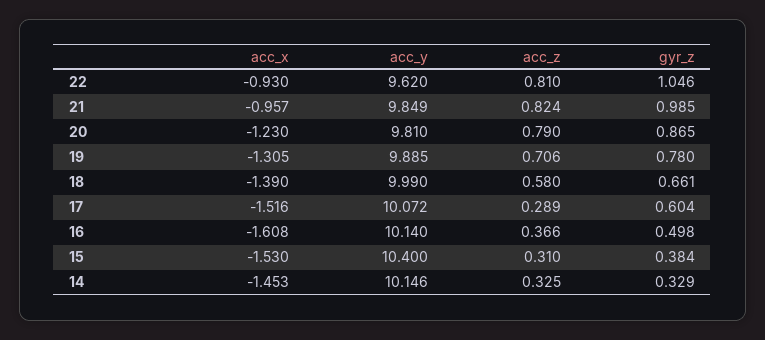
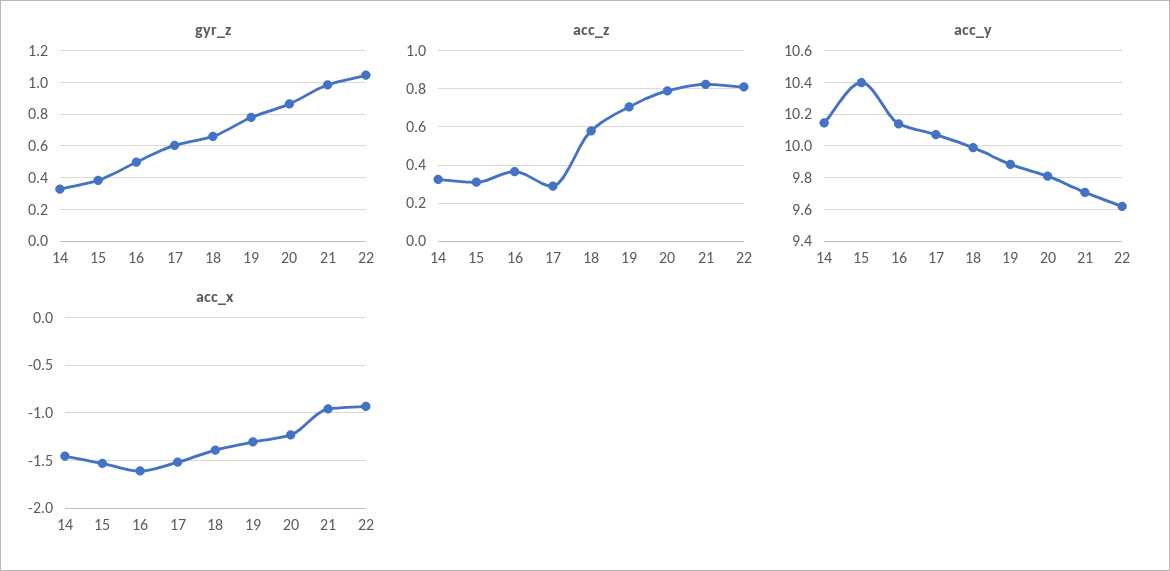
  {
    "acc_x": {
      "22": -0.93,
      "21": -0.957,
      "20": -1.23,
      "19": -1.305,
      "18": -1.39,
      "17": -1.516,
      "16": -1.608,
      "15": -1.53,
      "14": -1.453
    },
    "acc_y": {
      "22": 9.62,
-     "21": 9.849,
+     "21": 9.7,
      "20": 9.81,
      "19": 9.885,
      "18": 9.99,
      "17": 10.072,
      "16": 10.14,
      "15": 10.4,
      "14": 10.146
    },
    "acc_z": {
      "22": 0.81,
      "21": 0.824,
      "20": 0.79,
      "19": 0.706,
      "18": 0.58,
      "17": 0.289,
      "16": 0.366,
      "15": 0.31,
      "14": 0.325
    },
    "gyr_z": {
      "22": 1.046,
      "21": 0.985,
      "20": 0.865,
      "19": 0.78,
      "18": 0.661,
      "17": 0.604,
      "16": 0.498,
      "15": 0.384,
      "14": 0.329
    }
  }

